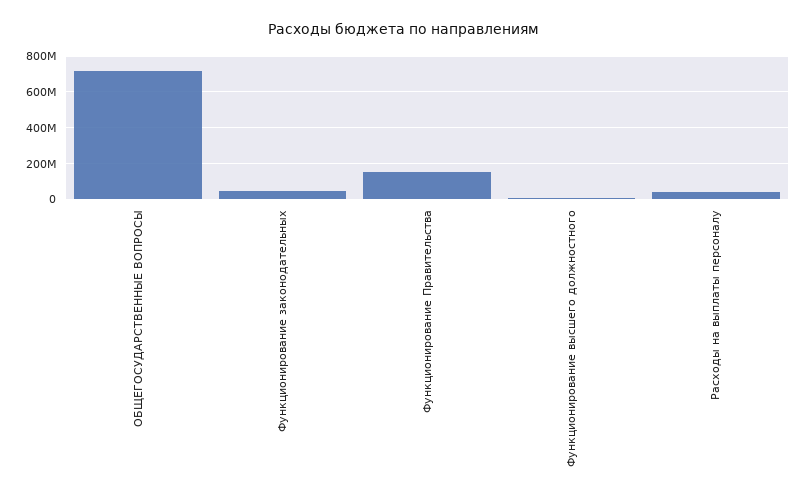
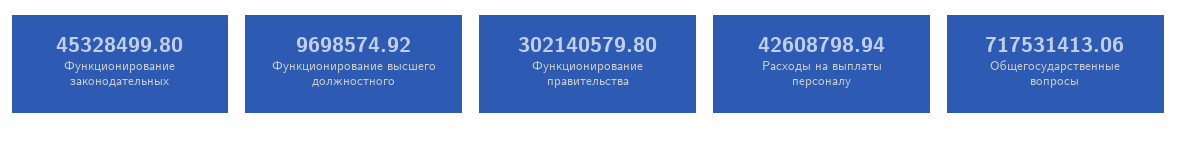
  {
    "ОБЩЕГОСУДАРСТВЕННЫЕ ВОПРОСЫ": 717531413.06,
    "Функционирование законодательных": 45328499.8,
-   "Функционирование Правительства": 150000000,
+   "Функционирование Правительства": 302140579.8,
    "Функционирование высшего должностного": 9698574.92,
    "Расходы на выплаты персоналу": 42608798.94
  }

